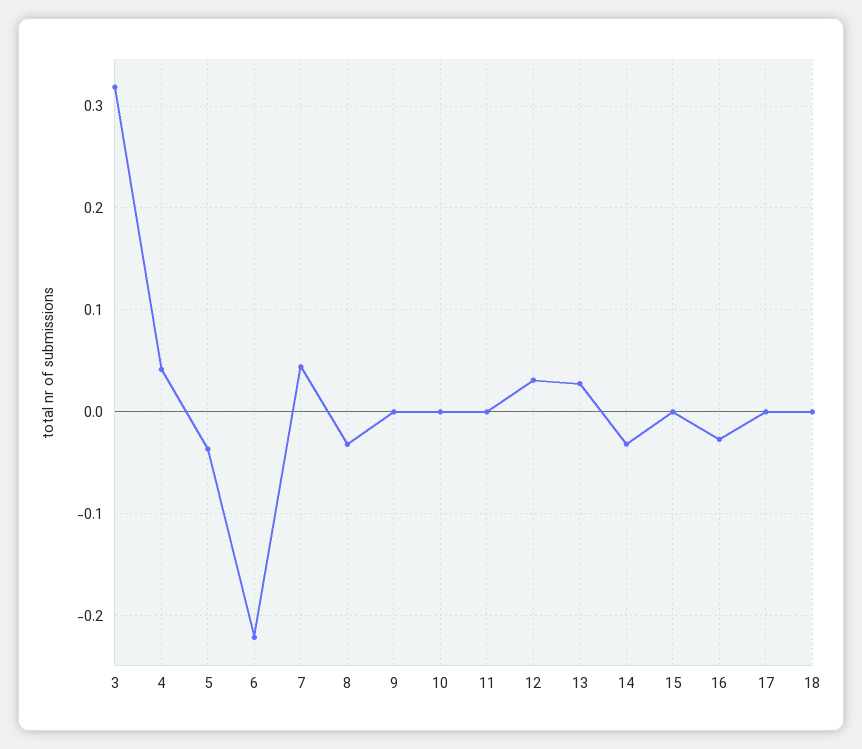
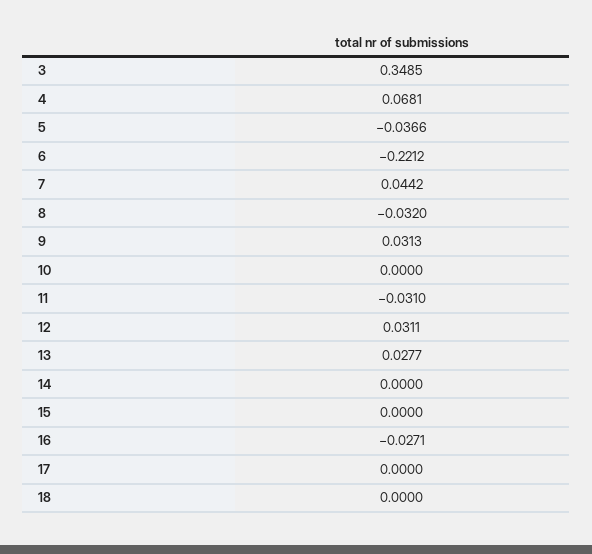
  {
-   "3": 0.32,
+   "3": 0.3485,
-   "4": 0.04,
+   "4": 0.0681,
    "5": -0.0366,
    "6": -0.2212,
    "7": 0.0442,
    "8": -0.032,
-   "9": 0,
+   "9": 0.0313,
    "10": 0,
-   "11": 0,
+   "11": -0.031,
    "12": 0.0311,
    "13": 0.0277,
-   "14": -0.03,
+   "14": 0,
    "15": 0,
    "16": -0.0271,
    "17": 0,
    "18": 0
  }

